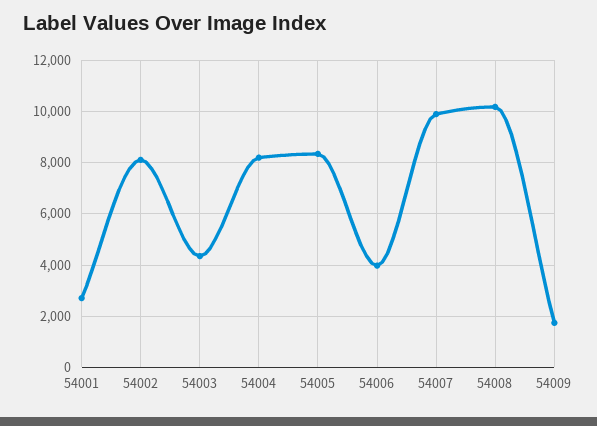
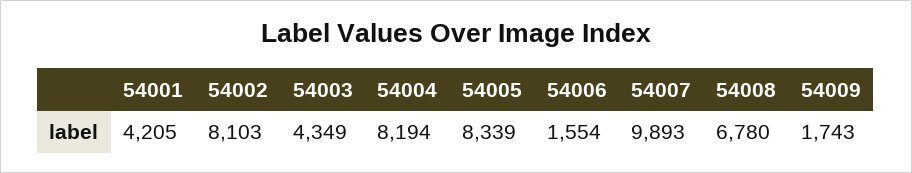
  {
-   "54001": 2750,
+   "54001": 4205,
    "54002": 8103,
    "54003": 4349,
    "54004": 8194,
    "54005": 8339,
-   "54006": 4000,
+   "54006": 1554,
    "54007": 9893,
-   "54008": 10250,
+   "54008": 6780,
    "54009": 1743
  }

